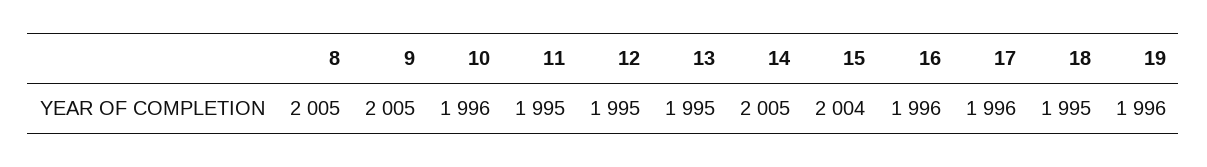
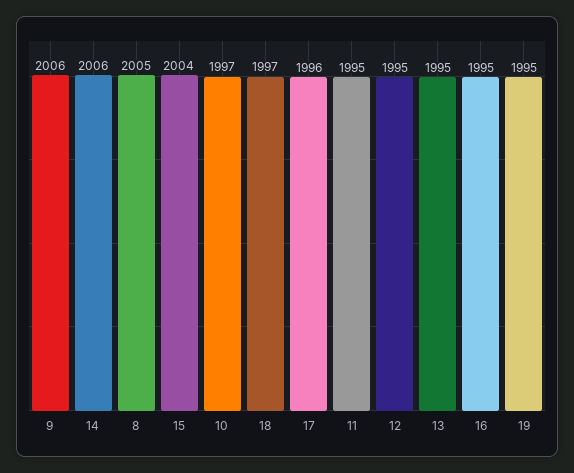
  {
    "8": 2005,
-   "9": 2005,
+   "9": 2006,
-   "10": 1996,
+   "10": 1997,
    "11": 1995,
    "12": 1995,
    "13": 1995,
-   "14": 2005,
+   "14": 2006,
    "15": 2004,
-   "16": 1996,
+   "16": 1995,
    "17": 1996,
-   "18": 1995,
+   "18": 1997,
-   "19": 1996
+   "19": 1995
  }

